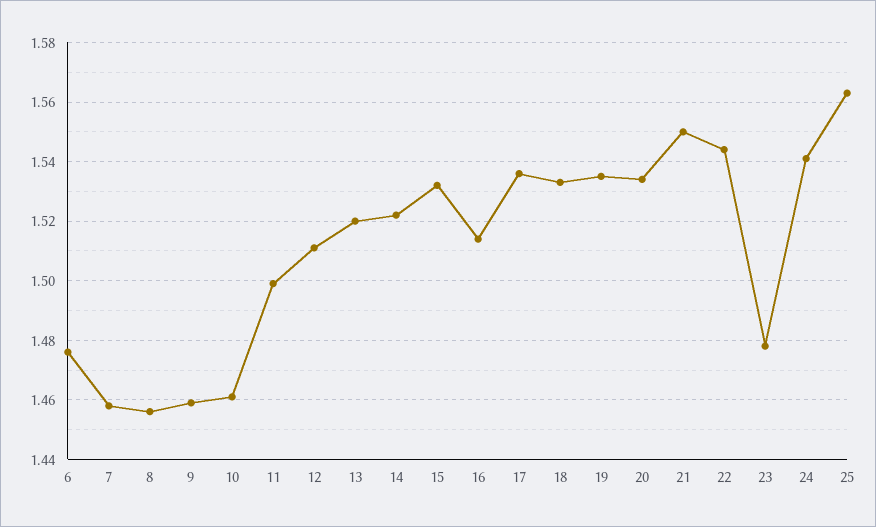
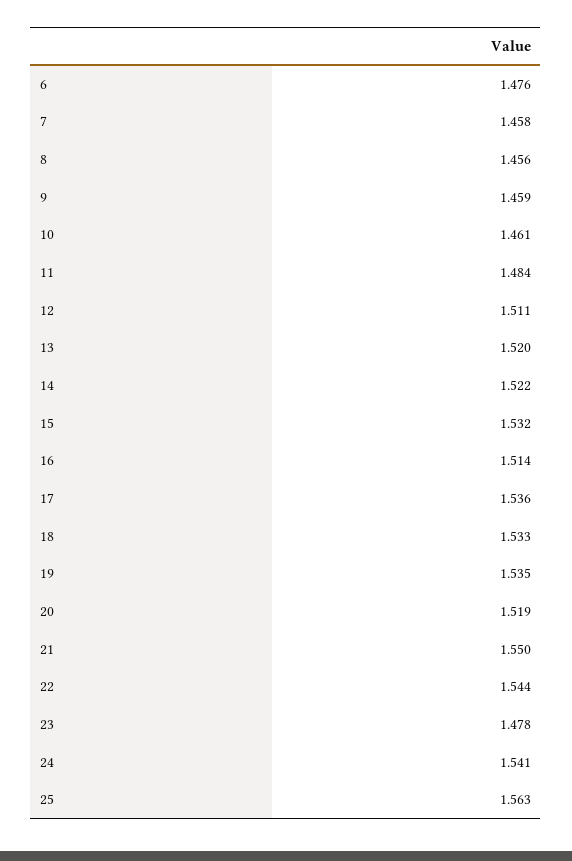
  {
    "6": 1.476,
    "7": 1.458,
    "8": 1.456,
    "9": 1.459,
    "10": 1.461,
-   "11": 1.5,
+   "11": 1.484,
    "12": 1.511,
    "13": 1.52,
    "14": 1.522,
    "15": 1.532,
    "16": 1.514,
    "17": 1.536,
    "18": 1.533,
    "19": 1.535,
-   "20": 1.535,
+   "20": 1.519,
    "21": 1.55,
    "22": 1.544,
    "23": 1.478,
    "24": 1.541,
    "25": 1.563
  }

